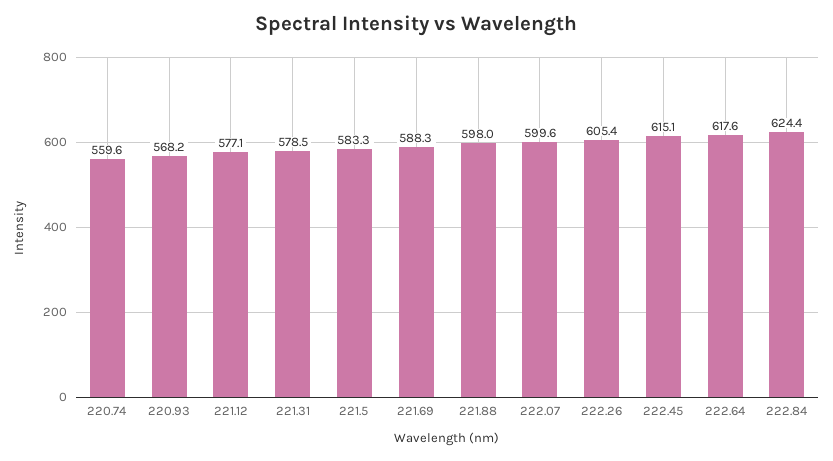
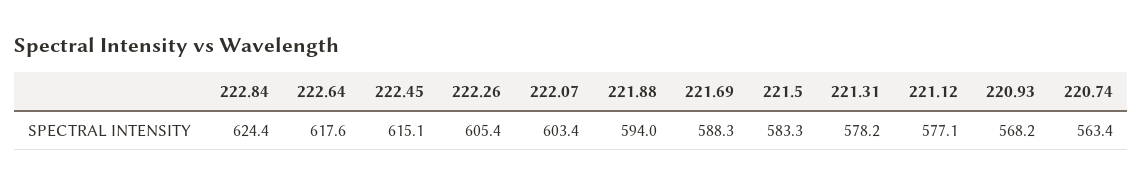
  {
-   "220.74": 559.6,
+   "220.74": 563.4,
    "220.93": 568.2,
    "221.12": 577.1,
-   "221.31": 578.5,
+   "221.31": 578.2,
    "221.5": 583.3,
    "221.69": 588.3,
-   "221.88": 598,
+   "221.88": 594,
-   "222.07": 599.6,
+   "222.07": 603.4,
    "222.26": 605.4,
    "222.45": 615.1,
    "222.64": 617.6,
    "222.84": 624.4
  }

